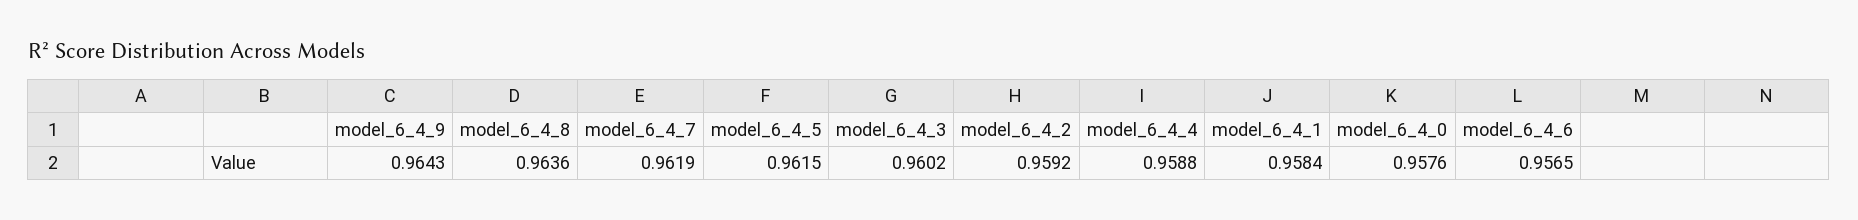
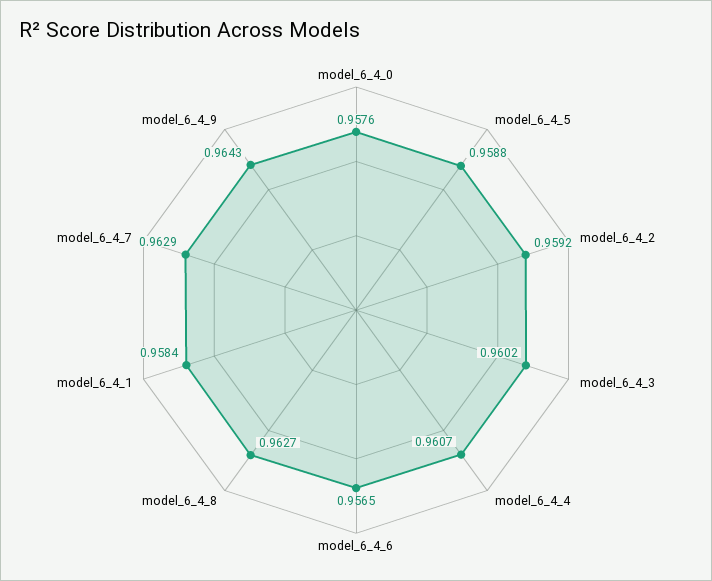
  {
    "model_6_4_9": 0.9643,
-   "model_6_4_8": 0.9636,
+   "model_6_4_8": 0.9627,
-   "model_6_4_7": 0.9619,
+   "model_6_4_7": 0.9629,
-   "model_6_4_5": 0.9615,
+   "model_6_4_5": 0.9588,
    "model_6_4_3": 0.9602,
    "model_6_4_2": 0.9592,
-   "model_6_4_4": 0.9588,
+   "model_6_4_4": 0.9607,
    "model_6_4_1": 0.9584,
    "model_6_4_0": 0.9576,
    "model_6_4_6": 0.9565
  }

